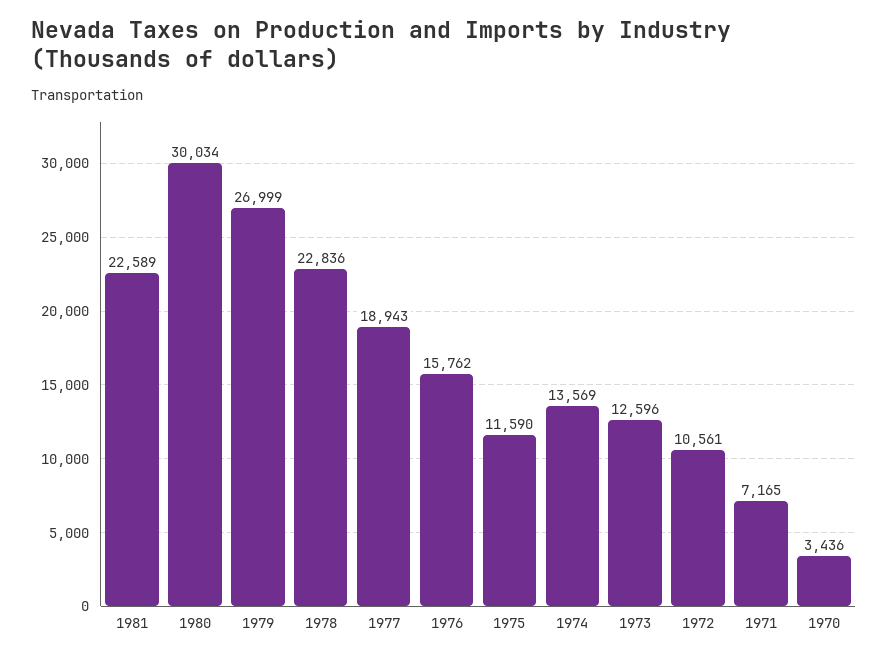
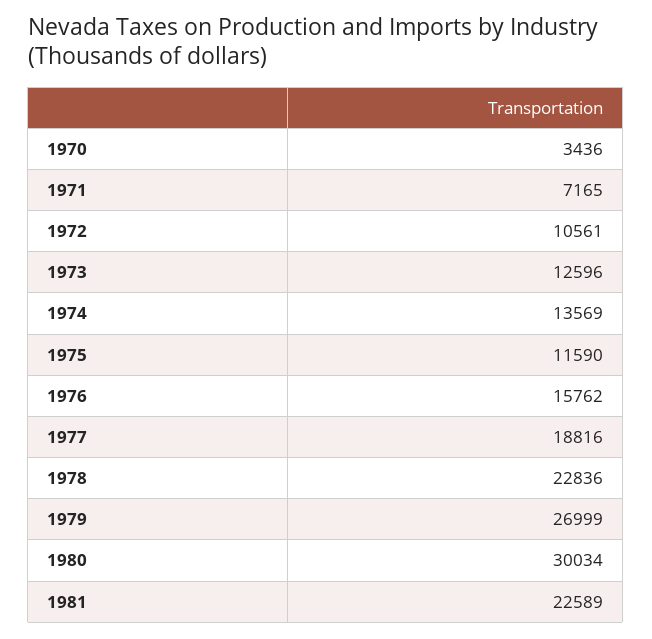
  {
    "1981": 22589,
    "1980": 30034,
    "1979": 26999,
    "1978": 22836,
-   "1977": 18943,
+   "1977": 18816,
    "1976": 15762,
    "1975": 11590,
    "1974": 13569,
    "1973": 12596,
    "1972": 10561,
    "1971": 7165,
    "1970": 3436
  }

